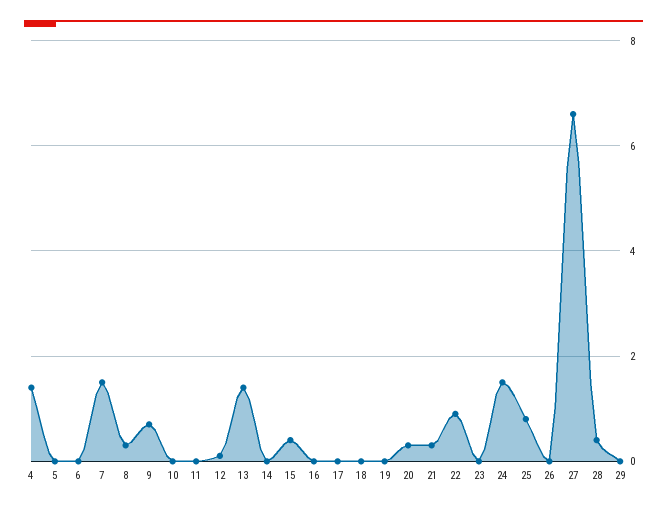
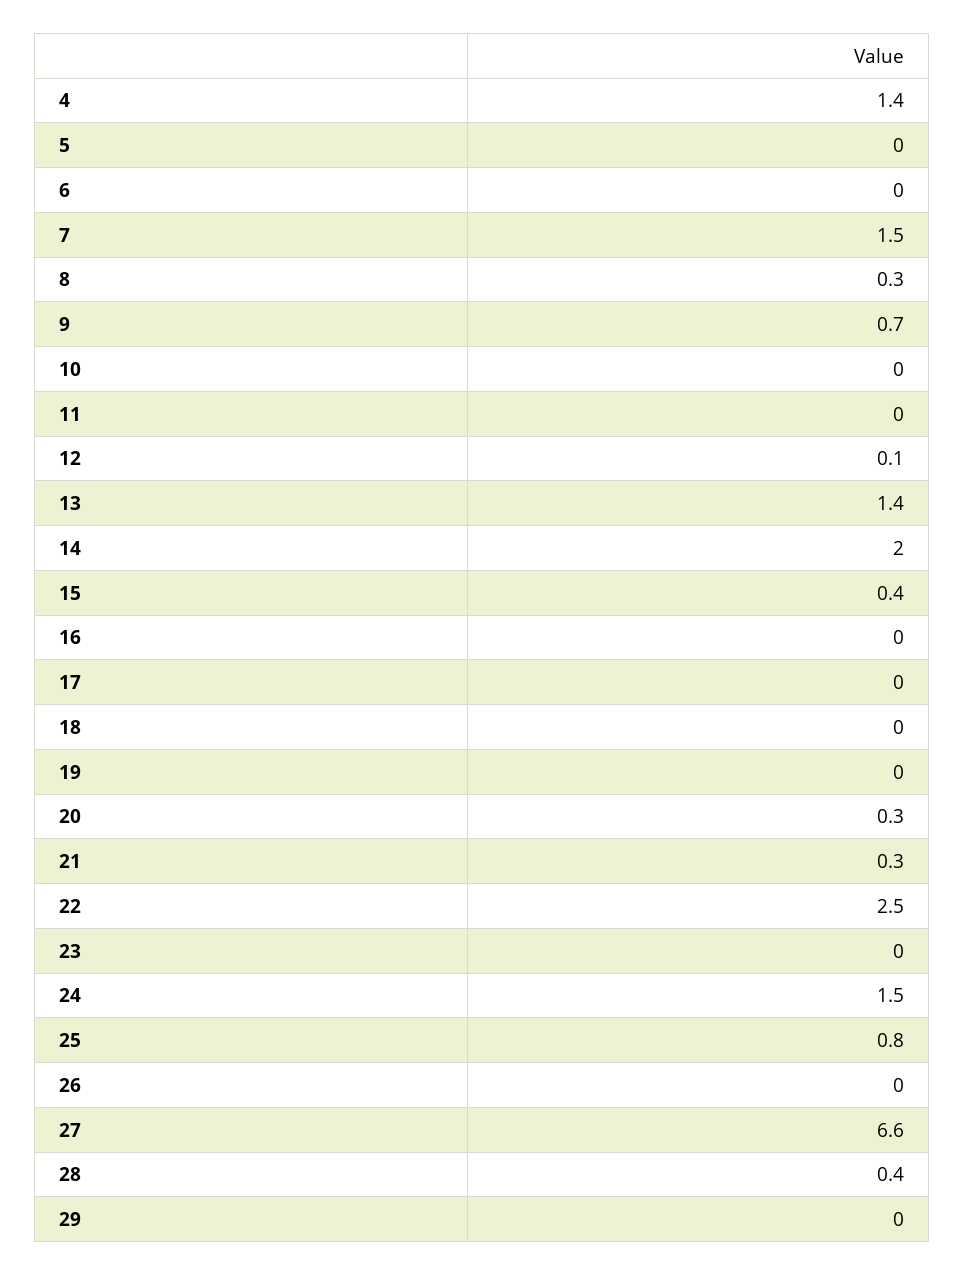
  {
    "4": 1.4,
    "5": 0,
    "6": 0,
    "7": 1.5,
    "8": 0.3,
    "9": 0.7,
    "10": 0,
    "11": 0,
    "12": 0.1,
    "13": 1.4,
-   "14": 0,
+   "14": 2,
    "15": 0.4,
    "16": 0,
    "17": 0,
    "18": 0,
    "19": 0,
    "20": 0.3,
    "21": 0.3,
-   "22": 1,
+   "22": 2.5,
    "23": 0,
    "24": 1.5,
    "25": 0.8,
    "26": 0,
    "27": 6.6,
    "28": 0.4,
    "29": 0
  }

